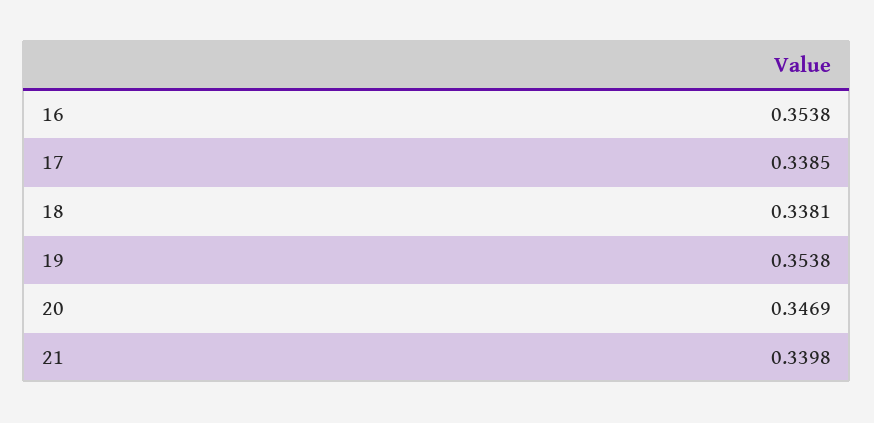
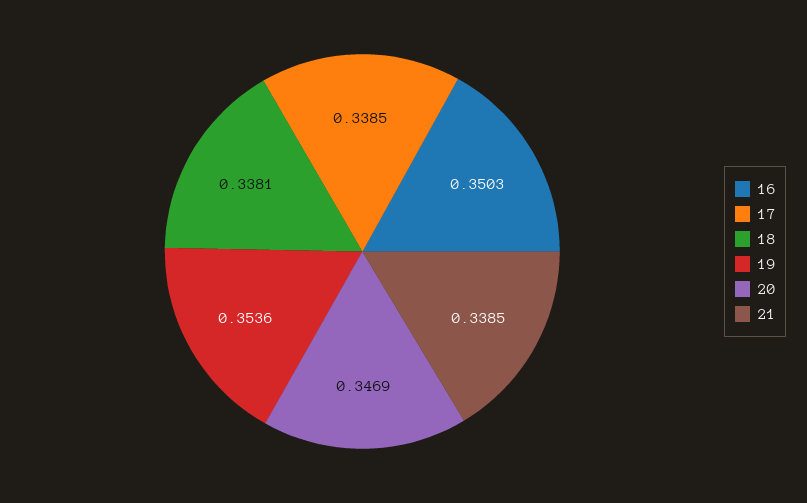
  {
-   "16": 0.3538,
+   "16": 0.3503,
    "17": 0.3385,
    "18": 0.3381,
-   "19": 0.3538,
+   "19": 0.3536,
    "20": 0.3469,
-   "21": 0.3398
+   "21": 0.3385
  }

